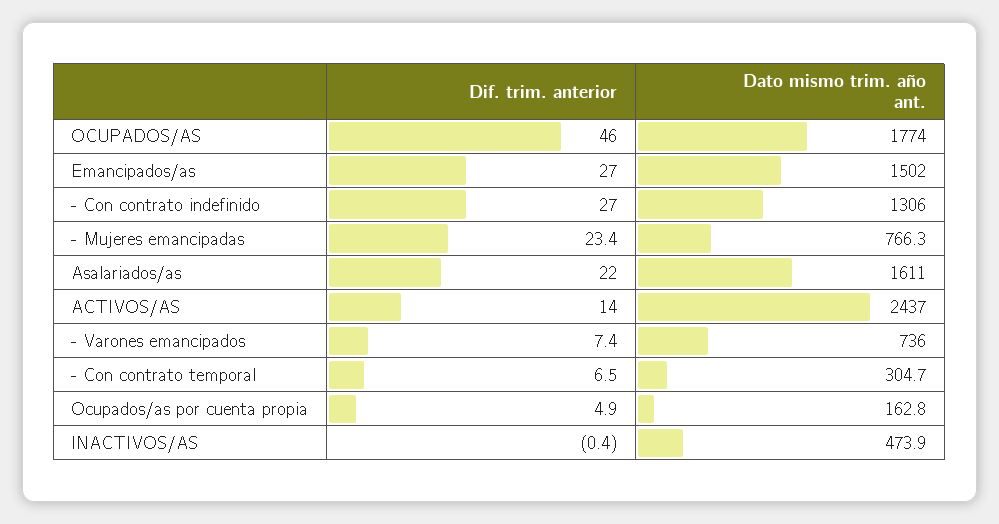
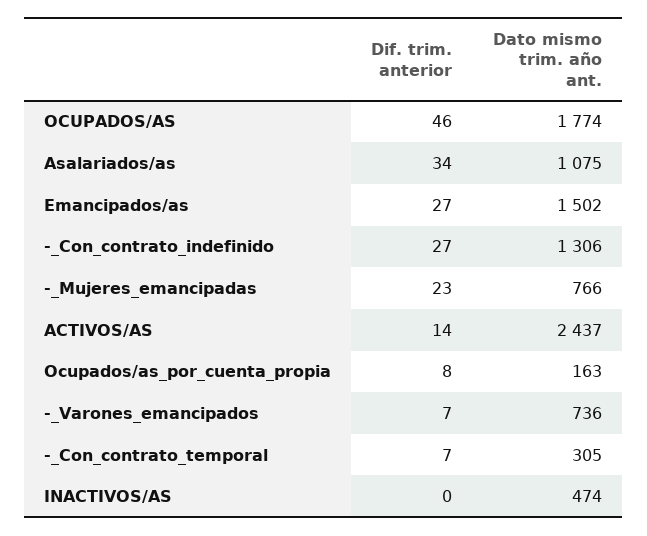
  {
    "Dif. trim. anterior": {
      "OCUPADOS/AS": 46,
      "Emancipados/as": 27,
      "- Con contrato indefinido": 27,
      "- Mujeres emancipadas": 23.4,
-     "Asalariados/as": 22,
+     "Asalariados/as": 34,
      "ACTIVOS/AS": 14,
      "- Varones emancipados": 7.4,
      "- Con contrato temporal": 6.5,
-     "Ocupados/as por cuenta propia": 4.9,
+     "Ocupados/as por cuenta propia": 8,
      "INACTIVOS/AS": -0.4
    },
    "Dato mismo trim. año ant.": {
      "OCUPADOS/AS": 1774,
      "Emancipados/as": 1502,
      "- Con contrato indefinido": 1306,
      "- Mujeres emancipadas": 766.3,
-     "Asalariados/as": 1611,
+     "Asalariados/as": 1075,
      "ACTIVOS/AS": 2437,
      "- Varones emancipados": 736,
      "- Con contrato temporal": 304.7,
      "Ocupados/as por cuenta propia": 162.8,
      "INACTIVOS/AS": 473.9
    }
  }

